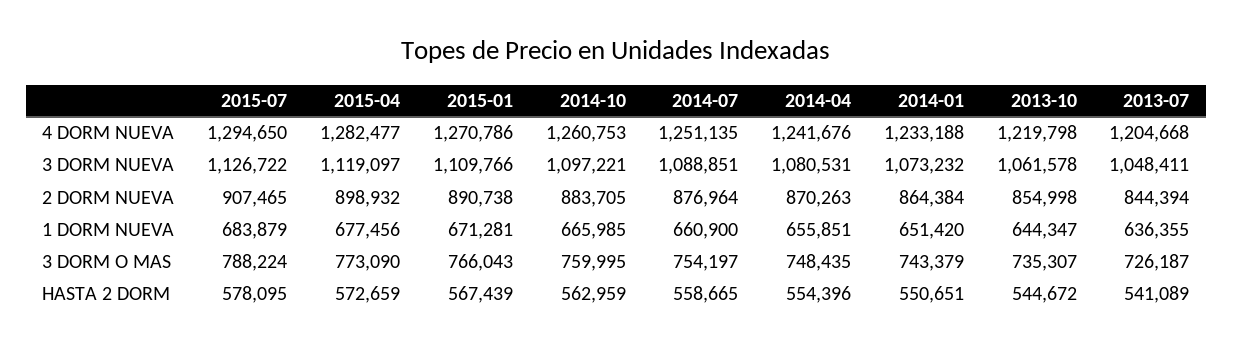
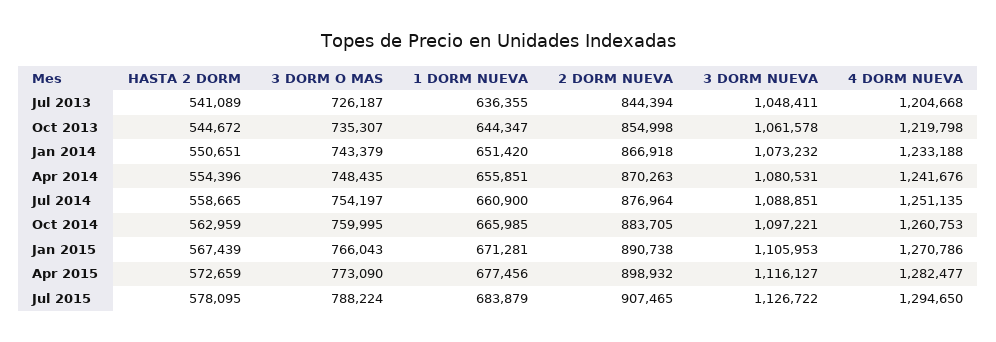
  {
    "2015-07": {
      "4 DORM NUEVA": 1294650,
      "3 DORM NUEVA": 1126722,
      "2 DORM NUEVA": 907465,
      "1 DORM NUEVA": 683879,
      "3 DORM O MAS": 788224,
      "HASTA 2 DORM": 578095
    },
    "2015-04": {
      "4 DORM NUEVA": 1282477,
-     "3 DORM NUEVA": 1119097,
+     "3 DORM NUEVA": 1116127,
      "2 DORM NUEVA": 898932,
      "1 DORM NUEVA": 677456,
      "3 DORM O MAS": 773090,
      "HASTA 2 DORM": 572659
    },
    "2015-01": {
      "4 DORM NUEVA": 1270786,
-     "3 DORM NUEVA": 1109766,
+     "3 DORM NUEVA": 1105953,
      "2 DORM NUEVA": 890738,
      "1 DORM NUEVA": 671281,
      "3 DORM O MAS": 766043,
      "HASTA 2 DORM": 567439
    },
    "2014-10": {
      "4 DORM NUEVA": 1260753,
      "3 DORM NUEVA": 1097221,
      "2 DORM NUEVA": 883705,
      "1 DORM NUEVA": 665985,
      "3 DORM O MAS": 759995,
      "HASTA 2 DORM": 562959
    },
    "2014-07": {
      "4 DORM NUEVA": 1251135,
      "3 DORM NUEVA": 1088851,
      "2 DORM NUEVA": 876964,
      "1 DORM NUEVA": 660900,
      "3 DORM O MAS": 754197,
      "HASTA 2 DORM": 558665
    },
    "2014-04": {
      "4 DORM NUEVA": 1241676,
      "3 DORM NUEVA": 1080531,
      "2 DORM NUEVA": 870263,
      "1 DORM NUEVA": 655851,
      "3 DORM O MAS": 748435,
      "HASTA 2 DORM": 554396
    },
    "2014-01": {
      "4 DORM NUEVA": 1233188,
      "3 DORM NUEVA": 1073232,
-     "2 DORM NUEVA": 864384,
+     "2 DORM NUEVA": 866918,
      "1 DORM NUEVA": 651420,
      "3 DORM O MAS": 743379,
      "HASTA 2 DORM": 550651
    },
    "2013-10": {
      "4 DORM NUEVA": 1219798,
      "3 DORM NUEVA": 1061578,
      "2 DORM NUEVA": 854998,
      "1 DORM NUEVA": 644347,
      "3 DORM O MAS": 735307,
      "HASTA 2 DORM": 544672
    },
    "2013-07": {
      "4 DORM NUEVA": 1204668,
      "3 DORM NUEVA": 1048411,
      "2 DORM NUEVA": 844394,
      "1 DORM NUEVA": 636355,
      "3 DORM O MAS": 726187,
      "HASTA 2 DORM": 541089
    }
  }

